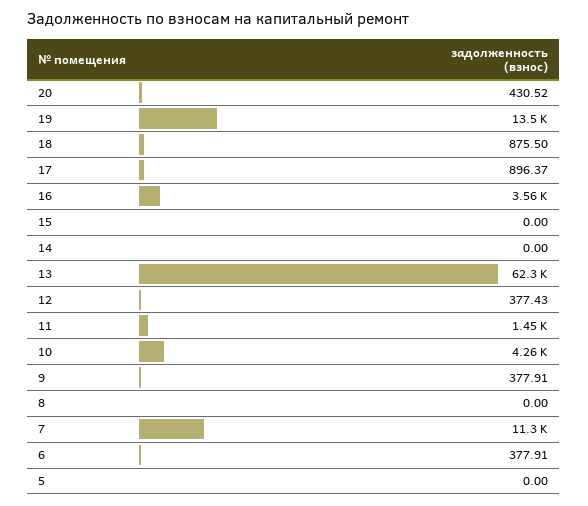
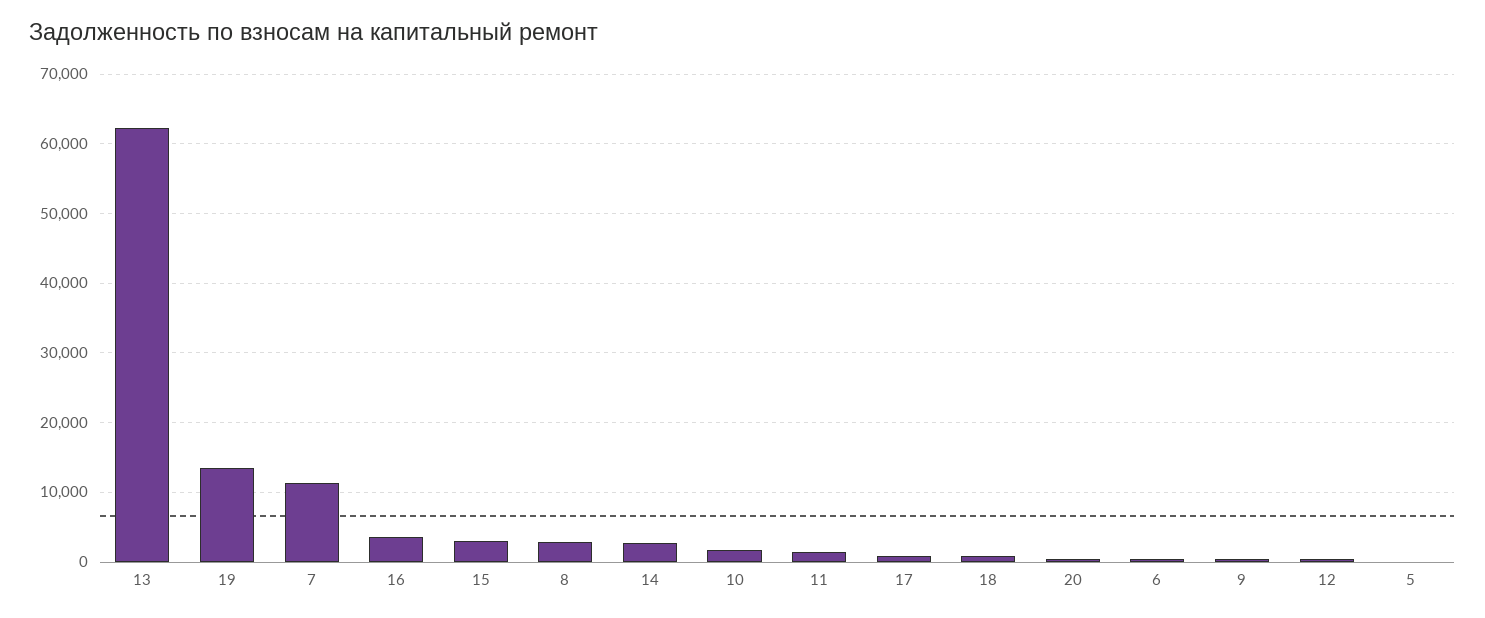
  {
    "20": 430.52,
    "19": 13500,
    "18": 875.5,
    "17": 896.37,
    "16": 3560,
-   "15": 0,
+   "15": 3000,
-   "14": 0,
+   "14": 3000,
    "13": 62300,
    "12": 377.43,
    "11": 1450,
-   "10": 4260,
+   "10": 2000,
    "9": 377.91,
-   "8": 0,
+   "8": 3000,
    "7": 11300,
    "6": 377.91,
    "5": 0
  }

